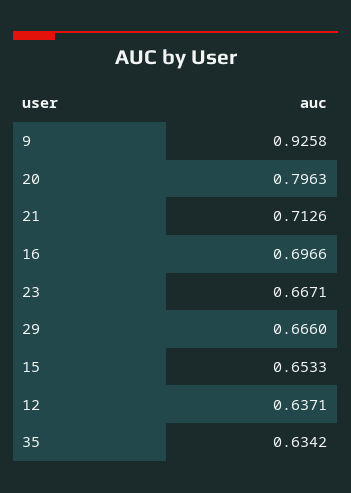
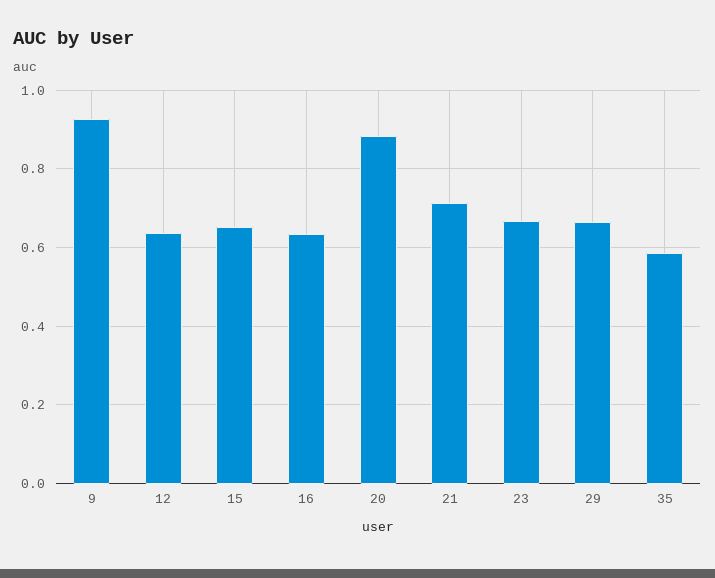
  {
    "9": 0.9258,
-   "20": 0.7963,
+   "20": 0.88,
    "21": 0.7126,
-   "16": 0.6966,
+   "16": 0.64,
    "23": 0.6671,
    "29": 0.666,
    "15": 0.6533,
    "12": 0.6371,
-   "35": 0.6342
+   "35": 0.58
  }

